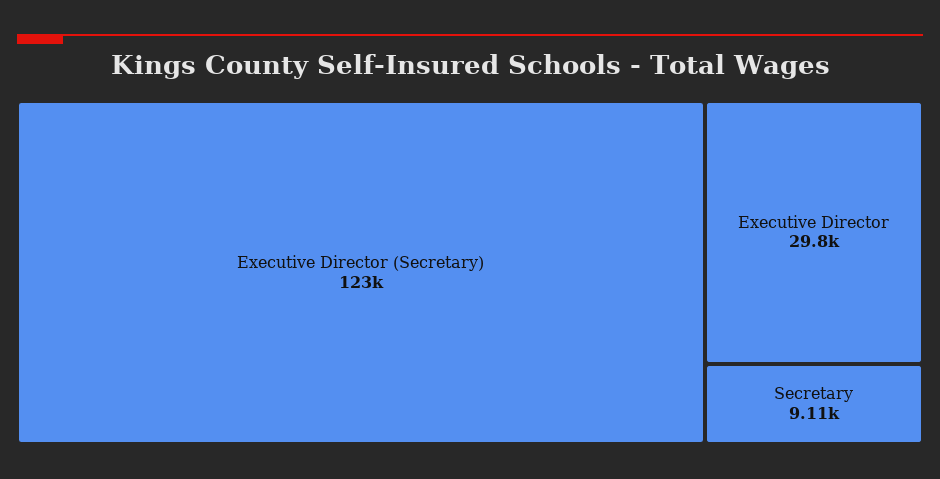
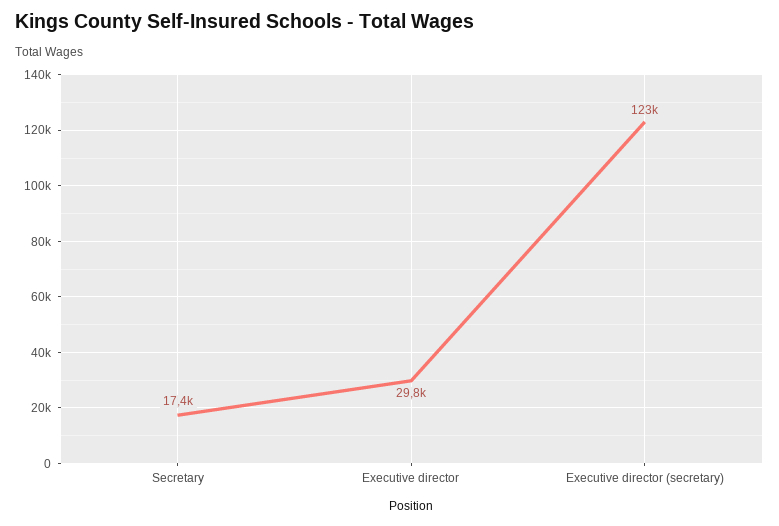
  {
    "Executive Director (Secretary)": 123000,
    "Executive Director": 29800,
-   "Secretary": 9110
+   "Secretary": 17400
  }

